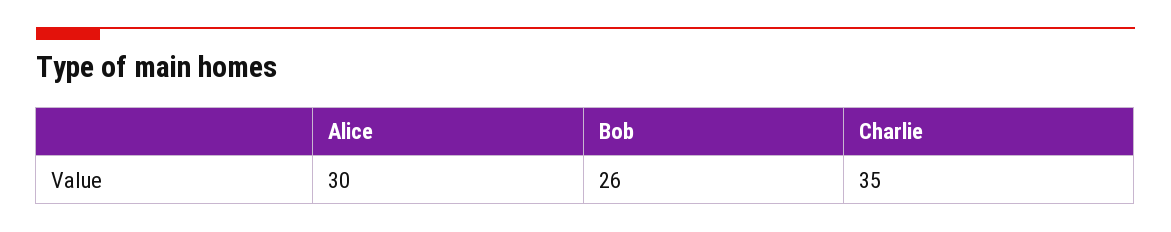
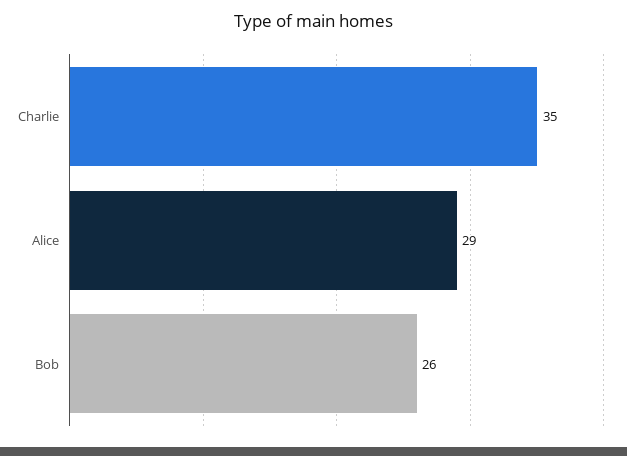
  {
-   "Alice": 30,
+   "Alice": 29,
    "Bob": 26,
    "Charlie": 35
  }

